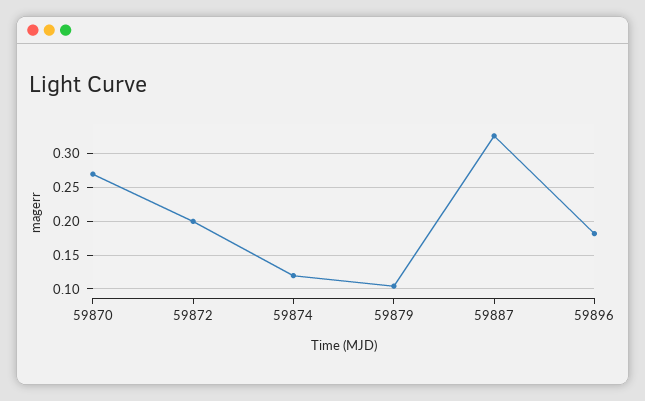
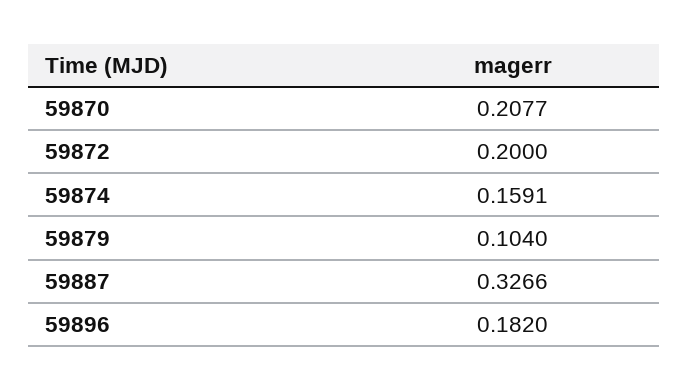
  {
-   "59870": 0.27,
+   "59870": 0.2077,
    "59872": 0.2,
-   "59874": 0.12,
+   "59874": 0.1591,
    "59879": 0.104,
    "59887": 0.3266,
    "59896": 0.182
  }

